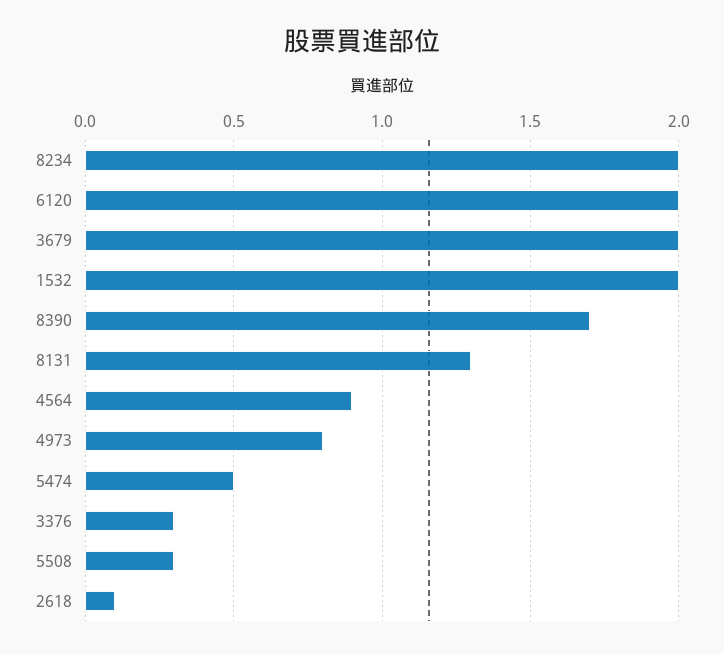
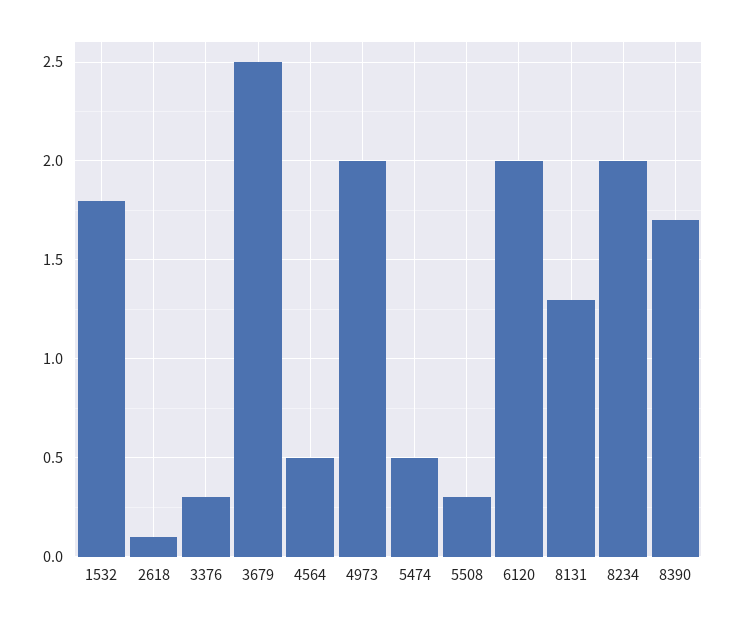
  {
    "8234": 2,
    "6120": 2,
-   "3679": 2,
+   "3679": 2.5,
-   "1532": 2,
+   "1532": 1.8,
    "8390": 1.7,
    "8131": 1.3,
-   "4564": 0.9,
+   "4564": 0.5,
-   "4973": 0.8,
+   "4973": 2,
    "5474": 0.5,
    "3376": 0.3,
    "5508": 0.3,
    "2618": 0.1
  }

